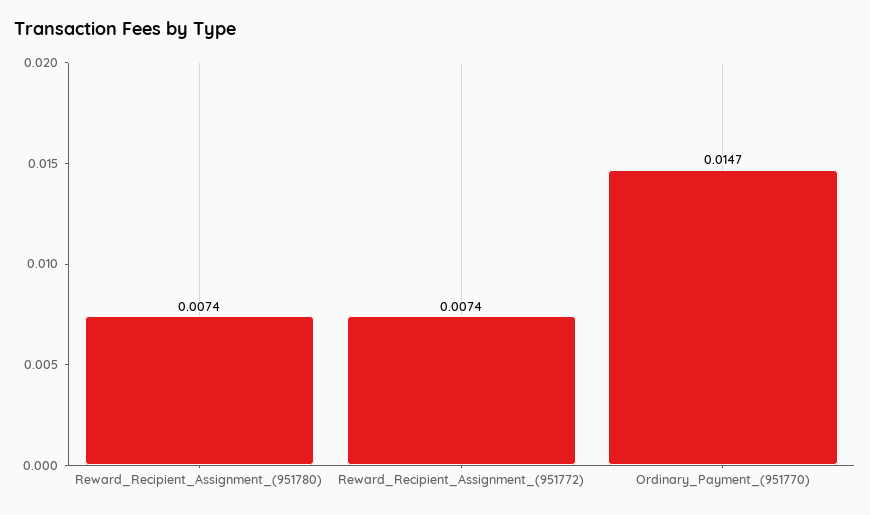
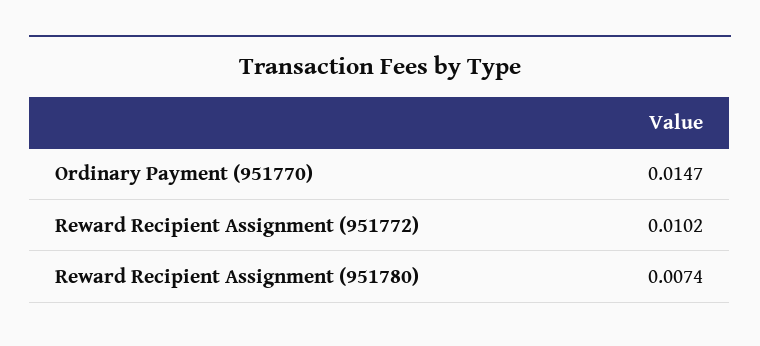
  {
    "Reward_Recipient_Assignment_(951780)": 0.0074,
-   "Reward_Recipient_Assignment_(951772)": 0.0074,
+   "Reward_Recipient_Assignment_(951772)": 0.0102,
    "Ordinary_Payment_(951770)": 0.0147
  }

